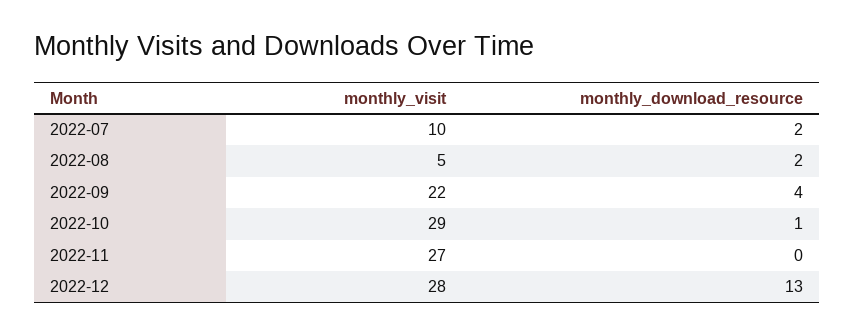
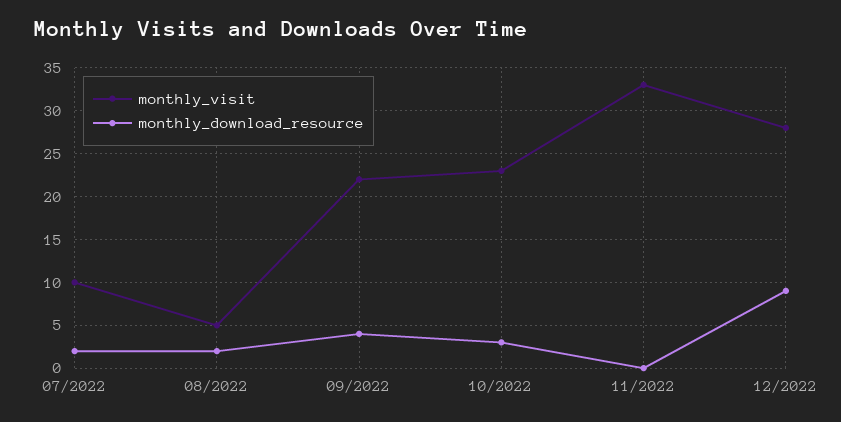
  {
    "monthly_visit": {
      "2022-07": 10,
      "2022-08": 5,
      "2022-09": 22,
-     "2022-10": 29,
+     "2022-10": 23,
-     "2022-11": 27,
+     "2022-11": 33,
      "2022-12": 28
    },
    "monthly_download_resource": {
      "2022-07": 2,
      "2022-08": 2,
      "2022-09": 4,
-     "2022-10": 1,
+     "2022-10": 3,
      "2022-11": 0,
-     "2022-12": 13
+     "2022-12": 9
    }
  }

